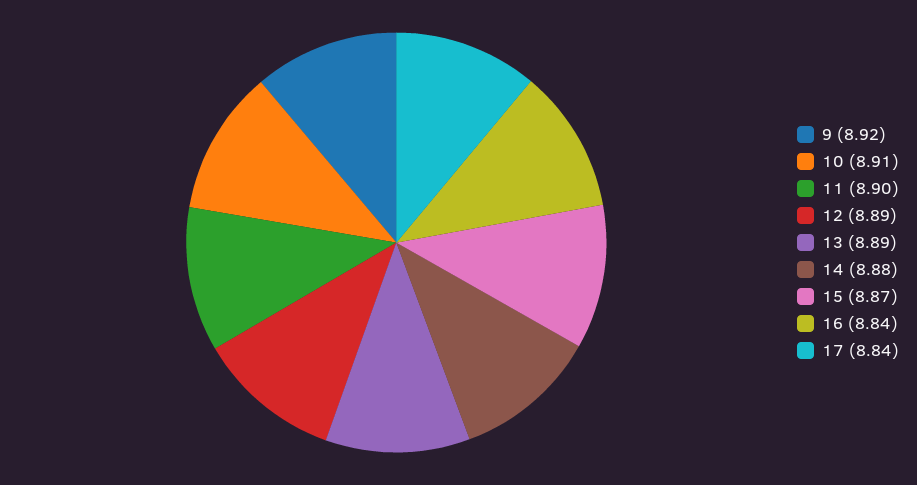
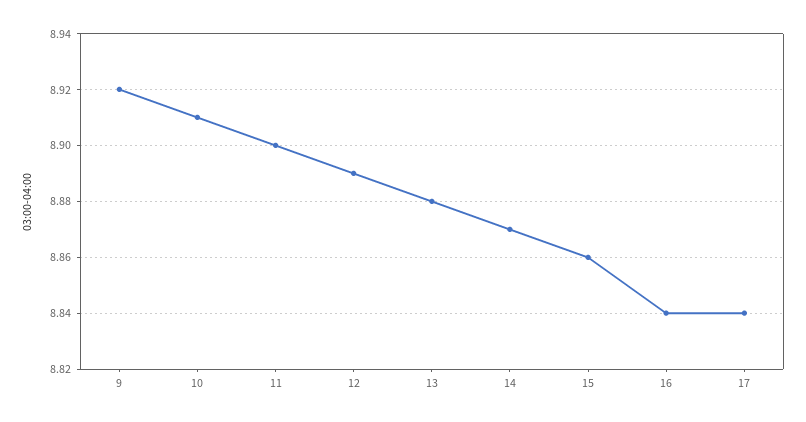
  {
    "9": 8.92,
    "10": 8.91,
    "11": 8.9,
    "12": 8.89,
-   "13": 8.89,
+   "13": 8.88,
-   "14": 8.88,
+   "14": 8.87,
-   "15": 8.87,
+   "15": 8.86,
    "16": 8.84,
    "17": 8.84
  }

